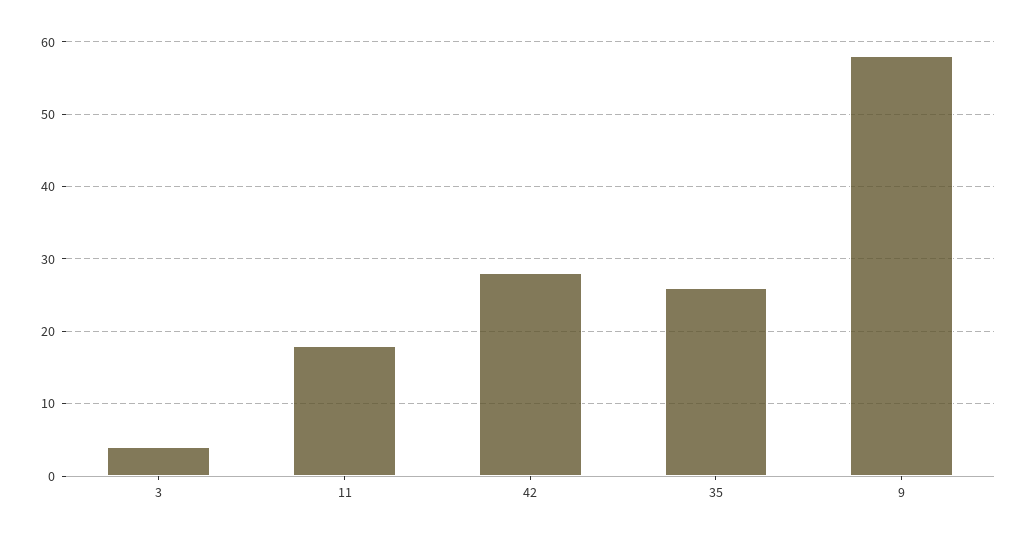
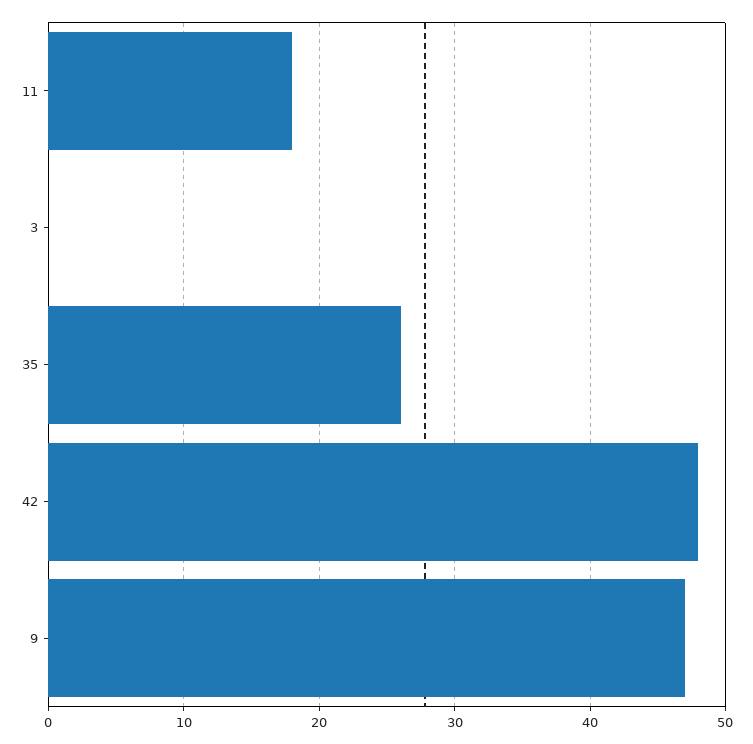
  {
-   "3": 4,
+   "3": 0,
    "11": 18,
-   "42": 28,
+   "42": 48,
    "35": 26,
-   "9": 58
+   "9": 47
  }

